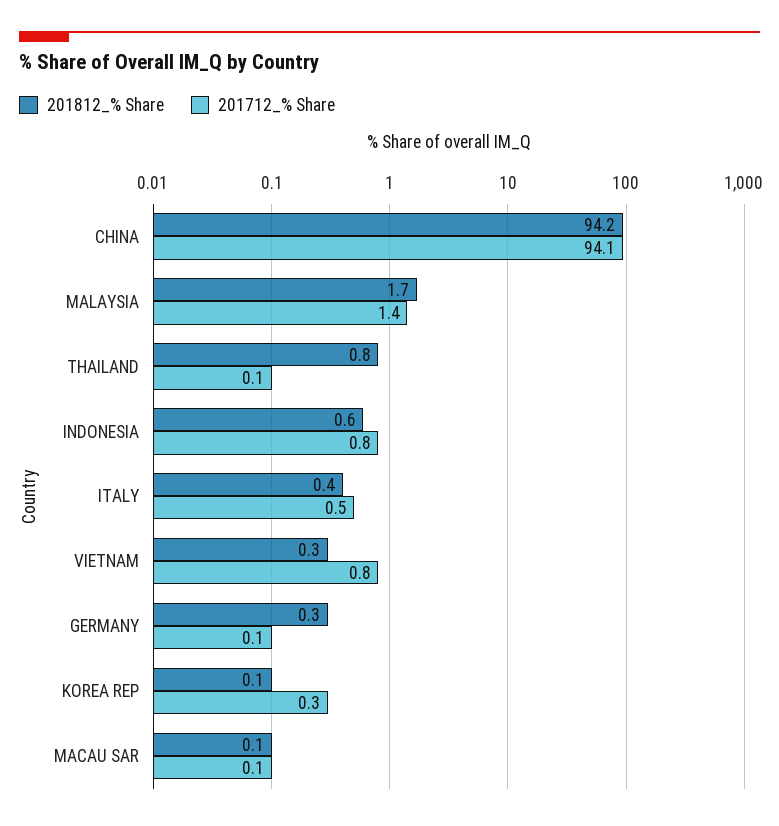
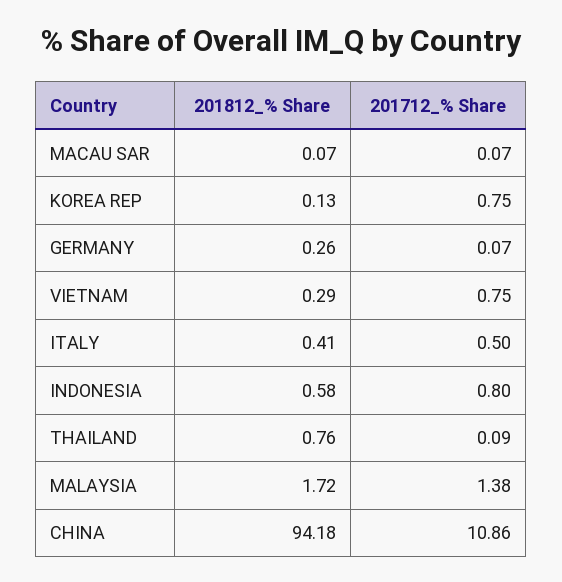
  {
    "201812_% Share": {
      "CHINA": 94.18,
      "MALAYSIA": 1.72,
      "THAILAND": 0.76,
      "INDONESIA": 0.58,
      "ITALY": 0.41,
      "VIETNAM": 0.29,
      "GERMANY": 0.26,
      "KOREA REP": 0.13,
      "MACAU SAR": 0.07
    },
    "201712_% Share": {
-     "CHINA": 94.1,
+     "CHINA": 10.86,
      "MALAYSIA": 1.38,
      "THAILAND": 0.09,
      "INDONESIA": 0.8,
      "ITALY": 0.5,
      "VIETNAM": 0.75,
      "GERMANY": 0.07,
-     "KOREA REP": 0.3,
+     "KOREA REP": 0.75,
      "MACAU SAR": 0.07
    }
  }

